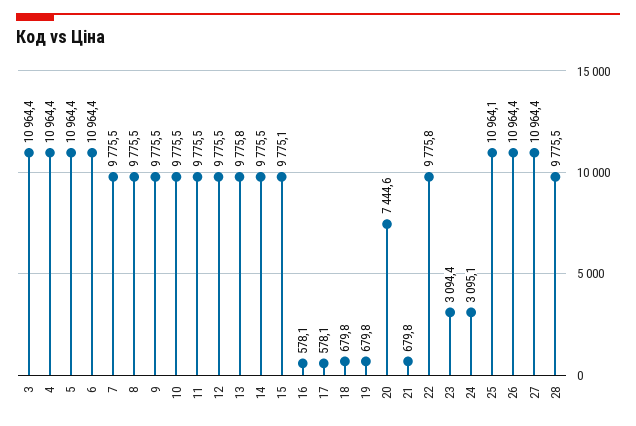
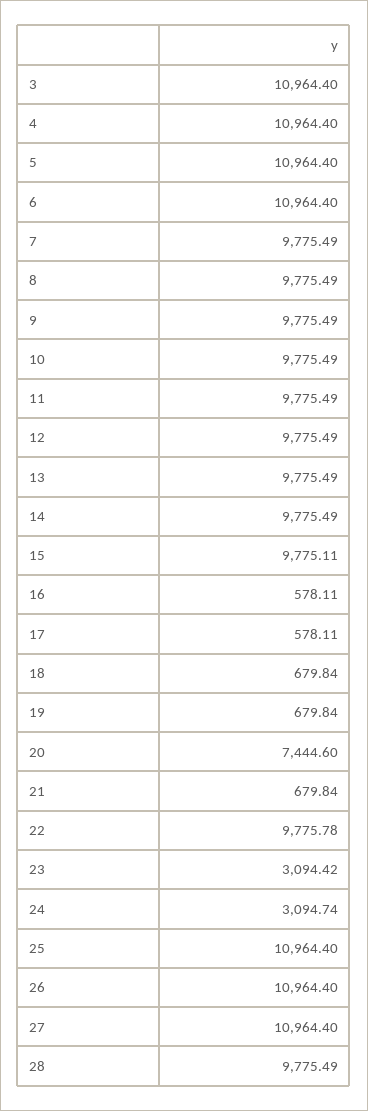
  {
    "3": 10964.4,
    "4": 10964.4,
    "5": 10964.4,
    "6": 10964.4,
    "7": 9775.49,
    "8": 9775.49,
    "9": 9775.49,
    "10": 9775.49,
    "11": 9775.49,
    "12": 9775.49,
-   "13": 9775.8,
+   "13": 9775.49,
    "14": 9775.49,
    "15": 9775.11,
    "16": 578.11,
    "17": 578.11,
    "18": 679.84,
    "19": 679.84,
    "20": 7444.6,
    "21": 679.84,
    "22": 9775.78,
    "23": 3094.42,
-   "24": 3095.1,
+   "24": 3094.74,
-   "25": 10964.1,
+   "25": 10964.4,
    "26": 10964.4,
    "27": 10964.4,
    "28": 9775.49
  }

